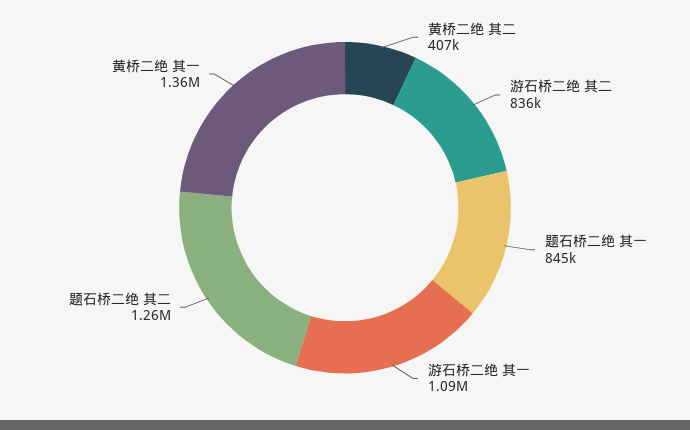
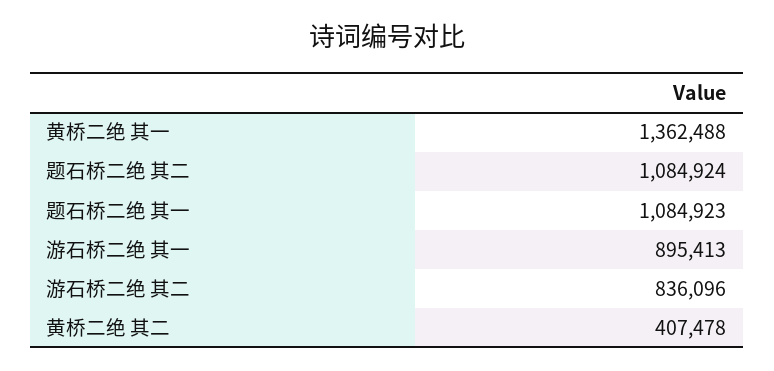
  {
    "黄桥二绝 其二": 407478,
    "游石桥二绝 其二": 836096,
-   "题石桥二绝 其一": 845000,
+   "题石桥二绝 其一": 1084923,
-   "游石桥二绝 其一": 1090000,
+   "游石桥二绝 其一": 895413,
-   "题石桥二绝 其二": 1260000,
+   "题石桥二绝 其二": 1084924,
    "黄桥二绝 其一": 1362488
  }

